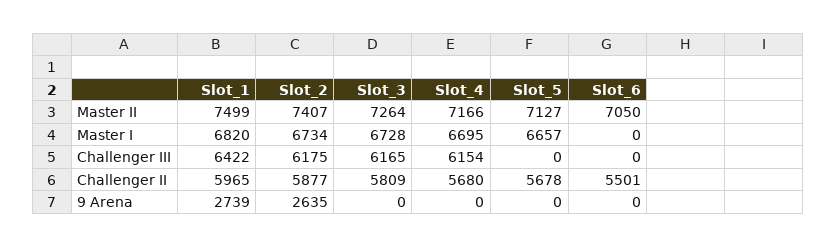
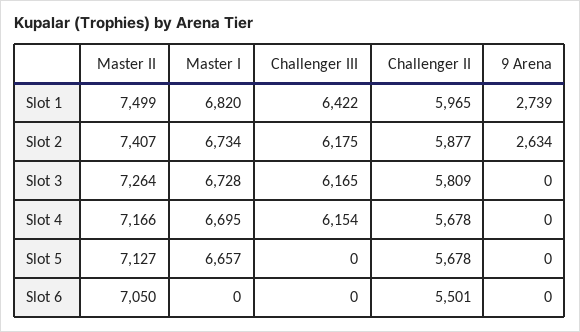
  {
    "Slot_1": {
      "Master II": 7499,
      "Master I": 6820,
      "Challenger III": 6422,
      "Challenger II": 5965,
      "9 Arena": 2739
    },
    "Slot_2": {
      "Master II": 7407,
      "Master I": 6734,
      "Challenger III": 6175,
      "Challenger II": 5877,
-     "9 Arena": 2635
+     "9 Arena": 2634
    },
    "Slot_3": {
      "Master II": 7264,
      "Master I": 6728,
      "Challenger III": 6165,
      "Challenger II": 5809,
      "9 Arena": 0
    },
    "Slot_4": {
      "Master II": 7166,
      "Master I": 6695,
      "Challenger III": 6154,
-     "Challenger II": 5680,
+     "Challenger II": 5678,
      "9 Arena": 0
    },
    "Slot_5": {
      "Master II": 7127,
      "Master I": 6657,
      "Challenger III": 0,
      "Challenger II": 5678,
      "9 Arena": 0
    },
    "Slot_6": {
      "Master II": 7050,
      "Master I": 0,
      "Challenger III": 0,
      "Challenger II": 5501,
      "9 Arena": 0
    }
  }

